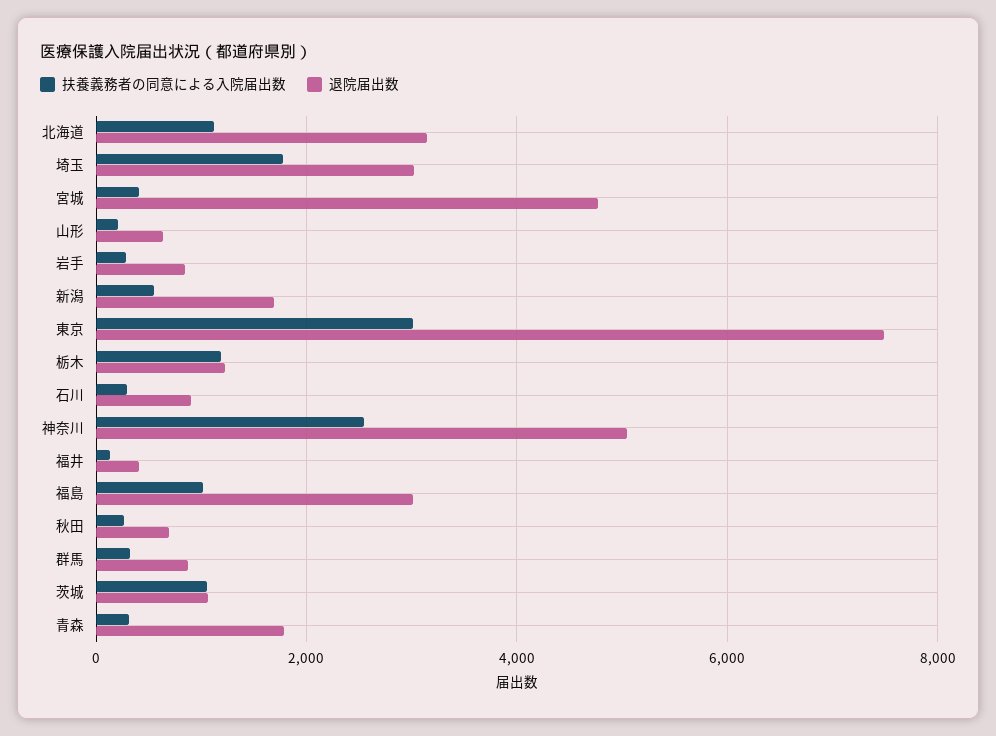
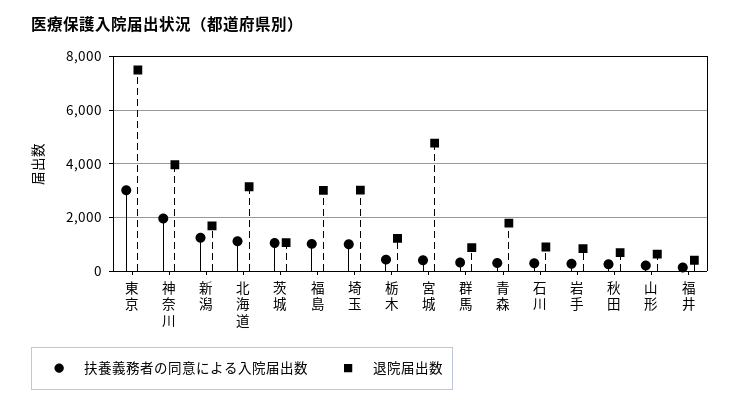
  {
    "扶養義務者の同意による入院届出数": {
      "北海道": 1200,
-     "埼玉": 1800,
+     "埼玉": 1000,
      "宮城": 400,
      "山形": 200,
      "岩手": 200,
-     "新潟": 600,
+     "新潟": 1250,
      "東京": 3000,
-     "栃木": 1200,
+     "栃木": 500,
      "石川": 200,
-     "神奈川": 2600,
+     "神奈川": 2000,
      "福井": 200,
      "福島": 1000,
      "秋田": 200,
      "群馬": 400,
      "茨城": 1000,
      "青森": 400
    },
    "退院届出数": {
      "北海道": 3200,
      "埼玉": 3000,
      "宮城": 4800,
      "山形": 600,
      "岩手": 800,
      "新潟": 1600,
      "東京": 7400,
      "栃木": 1200,
      "石川": 1000,
-     "神奈川": 5000,
+     "神奈川": 4000,
      "福井": 400,
      "福島": 3000,
      "秋田": 600,
      "群馬": 800,
      "茨城": 1000,
      "青森": 1800
    }
  }

